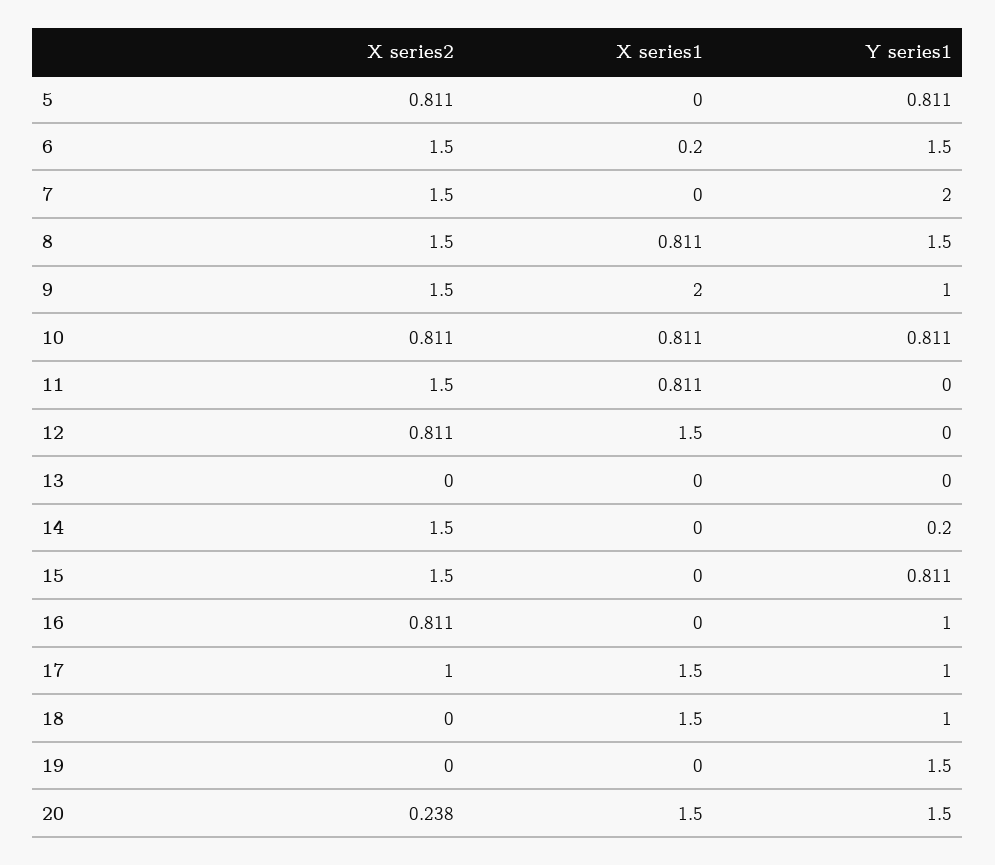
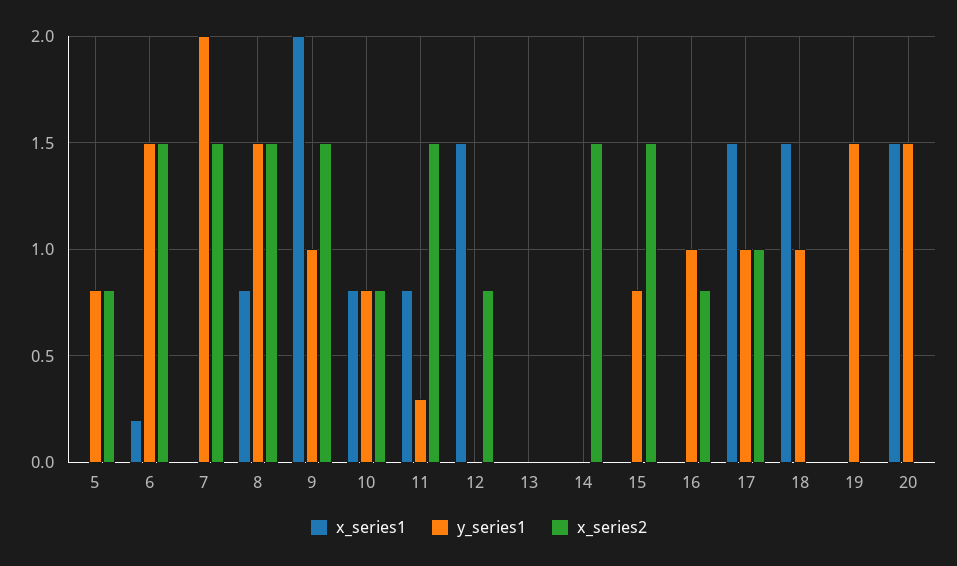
  {
    "X series2": {
      "5": 0.811,
      "6": 1.5,
      "7": 1.5,
      "8": 1.5,
      "9": 1.5,
      "10": 0.811,
      "11": 1.5,
      "12": 0.811,
      "13": 0,
      "14": 1.5,
      "15": 1.5,
      "16": 0.811,
      "17": 1,
      "18": 0,
      "19": 0,
-     "20": 0.238
+     "20": 0
    },
    "X series1": {
      "5": 0,
      "6": 0.2,
      "7": 0,
      "8": 0.811,
      "9": 2,
      "10": 0.811,
      "11": 0.811,
      "12": 1.5,
      "13": 0,
      "14": 0,
      "15": 0,
      "16": 0,
      "17": 1.5,
      "18": 1.5,
      "19": 0,
      "20": 1.5
    },
    "Y series1": {
      "5": 0.811,
      "6": 1.5,
      "7": 2,
      "8": 1.5,
      "9": 1,
      "10": 0.811,
-     "11": 0,
+     "11": 0.3,
      "12": 0,
      "13": 0,
-     "14": 0.2,
+     "14": 0,
      "15": 0.811,
      "16": 1,
      "17": 1,
      "18": 1,
      "19": 1.5,
      "20": 1.5
    }
  }

